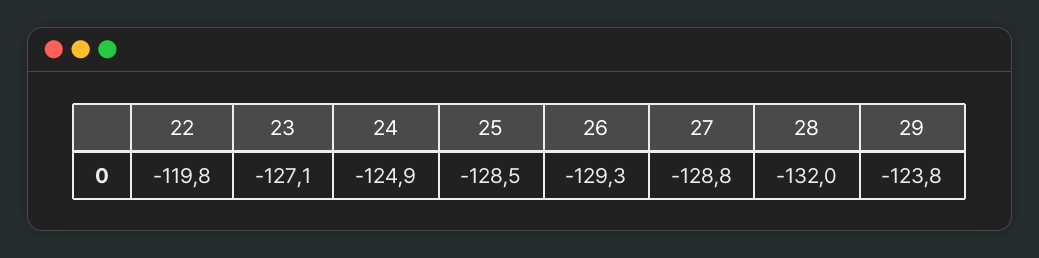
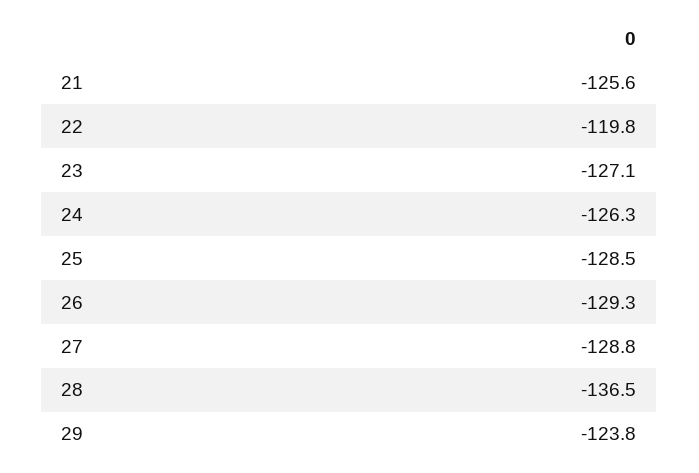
  {
    "22": -119.8,
    "23": -127.1,
-   "24": -124.9,
+   "24": -126.3,
    "25": -128.5,
    "26": -129.3,
    "27": -128.8,
-   "28": -132,
+   "28": -136.5,
-   "29": -123.8
+   "29": -123.8,
+   "21": -125.6
  }

